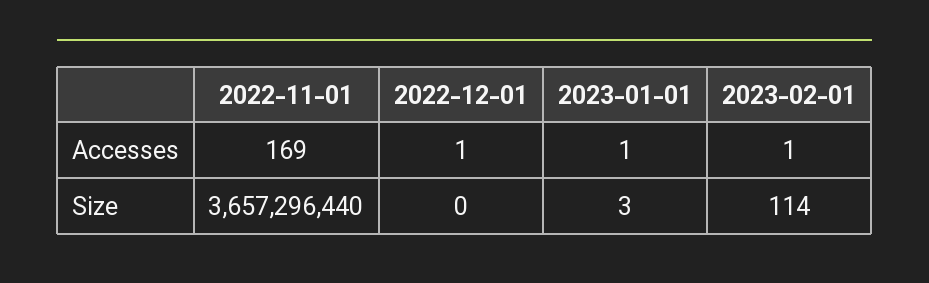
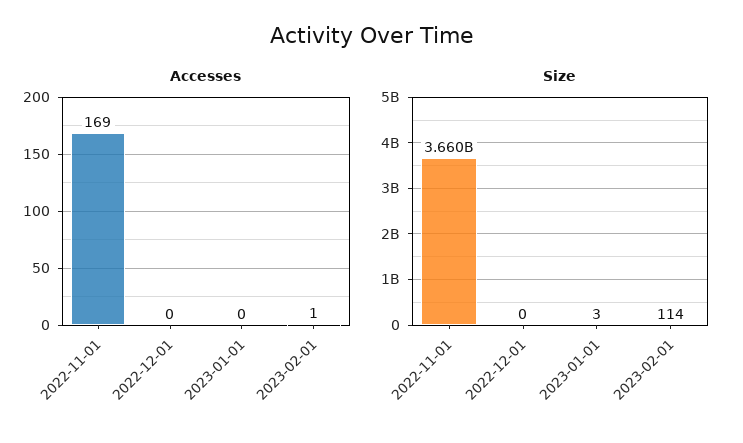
  {
    "Accesses": {
      "2022-11-01": 169,
-     "2022-12-01": 1,
+     "2022-12-01": 0,
-     "2023-01-01": 1,
+     "2023-01-01": 0,
      "2023-02-01": 1
    },
    "Size": {
-     "2022-11-01": 3657296440,
+     "2022-11-01": 3660000000,
      "2022-12-01": 0,
      "2023-01-01": 3,
      "2023-02-01": 114
    }
  }

